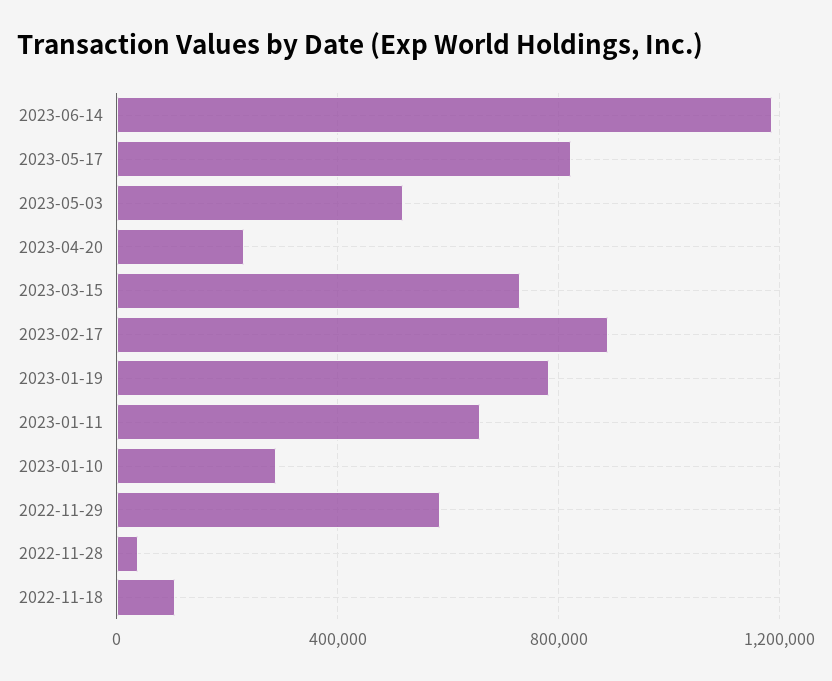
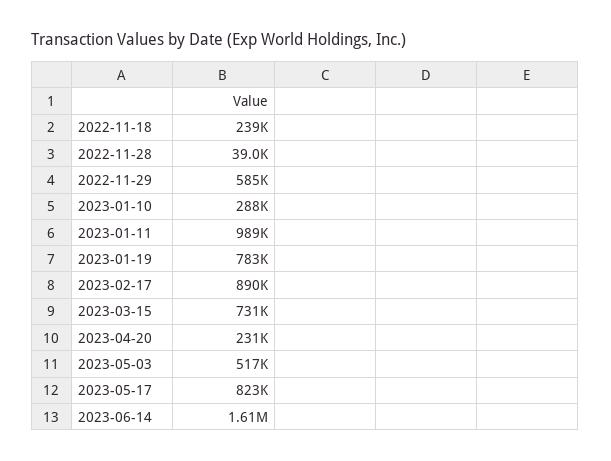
  {
-   "2023-06-14": 1200000,
+   "2023-06-14": 1610000,
    "2023-05-17": 823000,
    "2023-05-03": 517000,
    "2023-04-20": 231000,
    "2023-03-15": 731000,
    "2023-02-17": 890000,
    "2023-01-19": 783000,
-   "2023-01-11": 650000,
+   "2023-01-11": 989000,
    "2023-01-10": 288000,
    "2022-11-29": 585000,
    "2022-11-28": 39000,
-   "2022-11-18": 100000
+   "2022-11-18": 239000
  }

